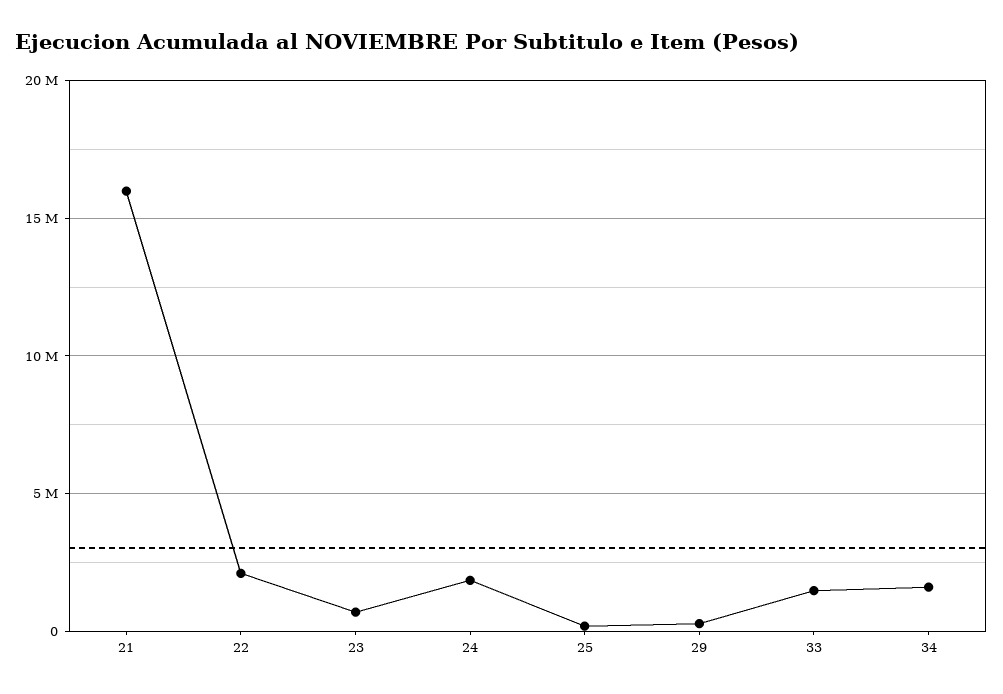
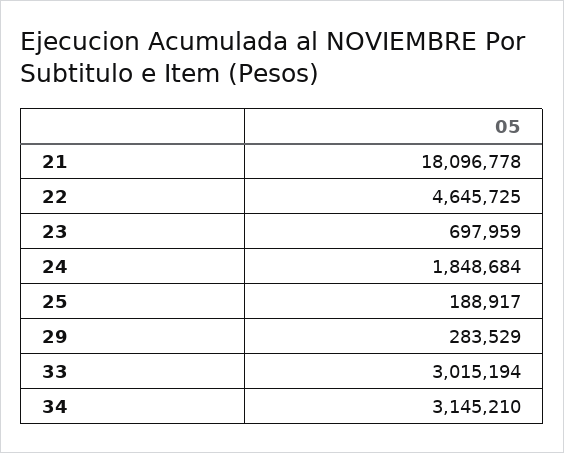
  {
-   "21": 16000000,
+   "21": 18096778,
-   "22": 2000000,
+   "22": 4645725,
    "23": 697959,
    "24": 1848684,
    "25": 188917,
    "29": 283529,
-   "33": 1500000,
+   "33": 3015194,
-   "34": 1500000
+   "34": 3145210
  }

